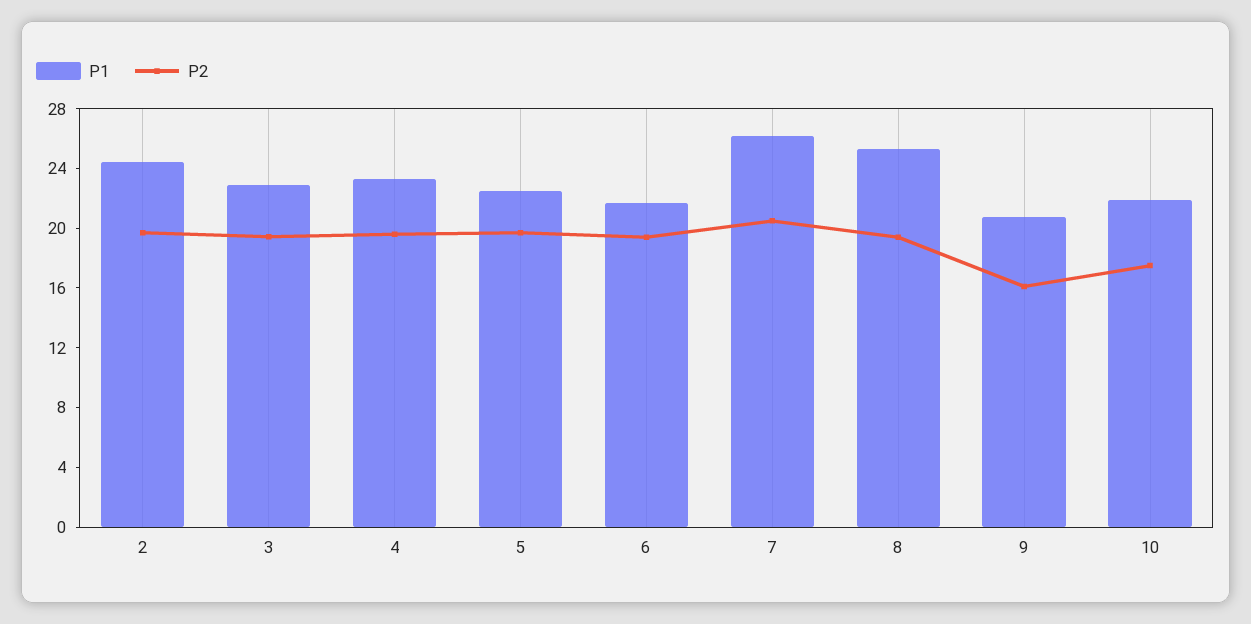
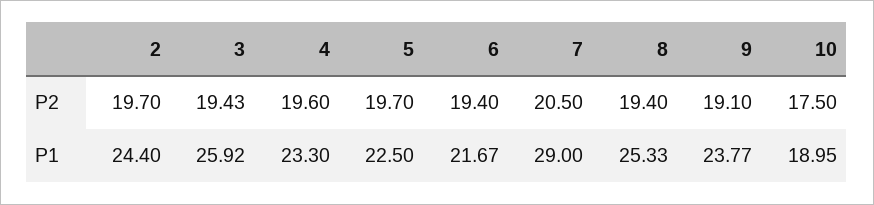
  {
    "P1": {
      "2": 24.4,
-     "3": 23,
+     "3": 25.92,
      "4": 23.3,
      "5": 22.5,
      "6": 21.67,
-     "7": 26,
+     "7": 29,
      "8": 25.33,
-     "9": 21,
+     "9": 23.77,
-     "10": 22
+     "10": 18.95
    },
    "P2": {
      "2": 19.7,
      "3": 19.43,
      "4": 19.6,
      "5": 19.7,
      "6": 19.4,
      "7": 20.5,
      "8": 19.4,
-     "9": 16,
+     "9": 19.1,
      "10": 17.5
    }
  }

